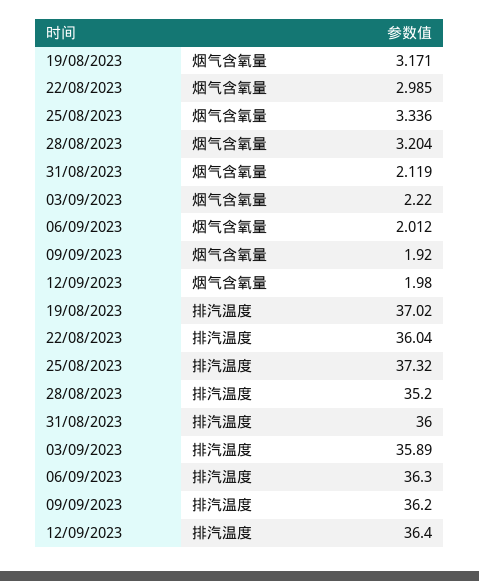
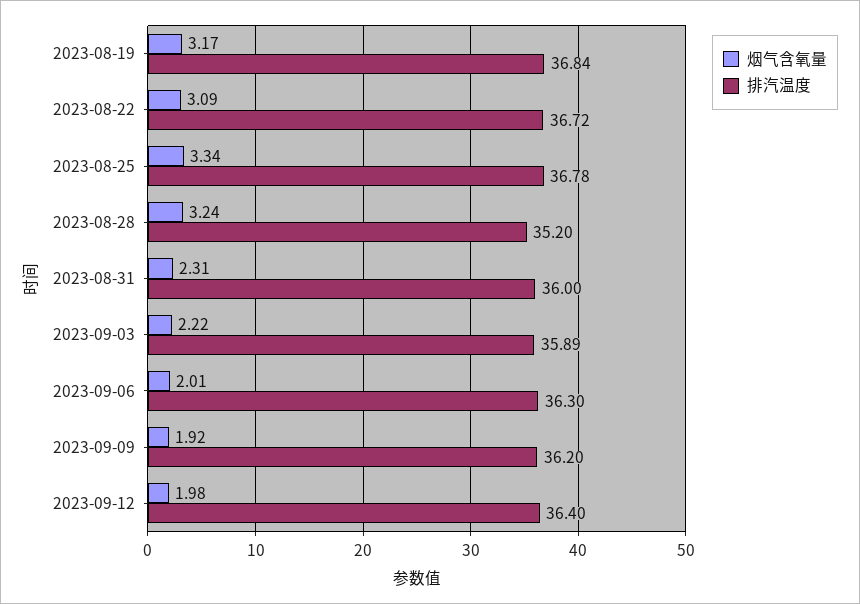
  {
    "烟气含氧量": {
      "19/08/2023": 3.171,
-     "22/08/2023": 2.985,
+     "22/08/2023": 3.09,
      "25/08/2023": 3.336,
-     "28/08/2023": 3.204,
+     "28/08/2023": 3.24,
-     "31/08/2023": 2.119,
+     "31/08/2023": 2.31,
      "03/09/2023": 2.22,
      "06/09/2023": 2.012,
      "09/09/2023": 1.92,
      "12/09/2023": 1.98
    },
    "排汽温度": {
-     "19/08/2023": 37.02,
+     "19/08/2023": 36.84,
-     "22/08/2023": 36.04,
+     "22/08/2023": 36.72,
-     "25/08/2023": 37.32,
+     "25/08/2023": 36.78,
      "28/08/2023": 35.2,
      "31/08/2023": 36,
      "03/09/2023": 35.89,
      "06/09/2023": 36.3,
      "09/09/2023": 36.2,
      "12/09/2023": 36.4
    }
  }

